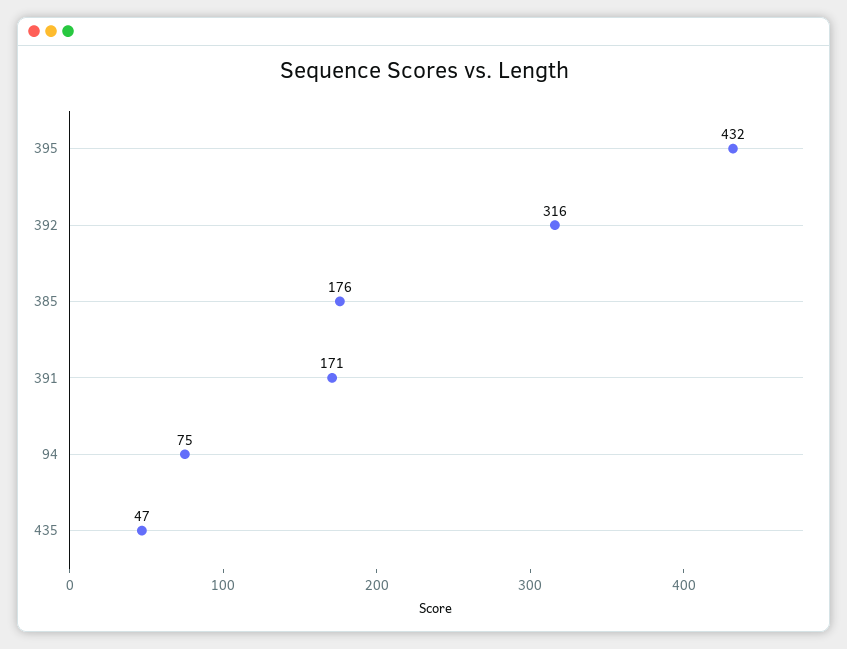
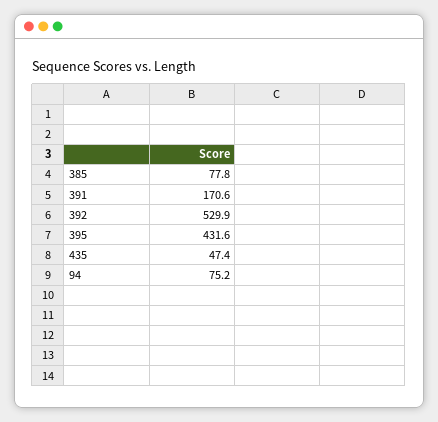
  {
    "395": 431.6,
-   "392": 316,
+   "392": 529.9,
-   "385": 176,
+   "385": 77.8,
    "391": 170.6,
    "94": 75.2,
    "435": 47.4
  }

